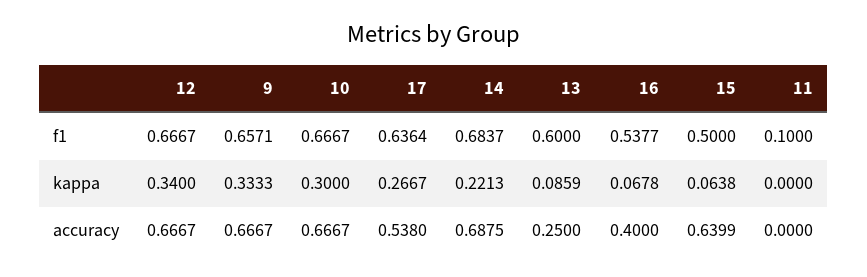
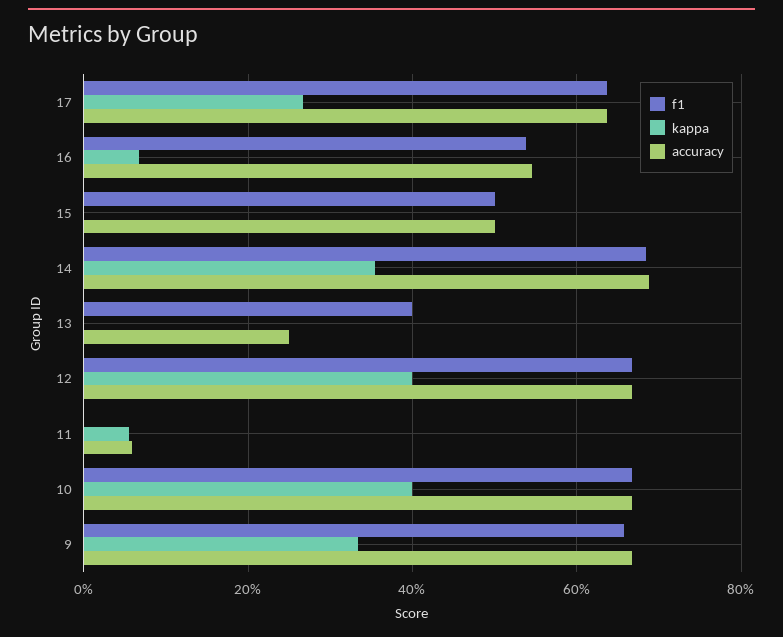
  {
    "f1": {
      "12": 0.6667,
      "9": 0.6571,
      "10": 0.6667,
      "17": 0.6364,
      "14": 0.6837,
-     "13": 0.6,
+     "13": 0.4,
      "16": 0.5377,
      "15": 0.5,
-     "11": 0.1
+     "11": 0
    },
    "kappa": {
-     "12": 0.34,
+     "12": 0.4,
      "9": 0.3333,
-     "10": 0.3,
+     "10": 0.4,
      "17": 0.2667,
-     "14": 0.2213,
+     "14": 0.36,
-     "13": 0.0859,
+     "13": 0,
      "16": 0.0678,
-     "15": 0.0638,
+     "15": 0,
-     "11": 0
+     "11": 0.06
    },
    "accuracy": {
      "12": 0.6667,
      "9": 0.6667,
      "10": 0.6667,
-     "17": 0.538,
+     "17": 0.64,
      "14": 0.6875,
      "13": 0.25,
-     "16": 0.4,
+     "16": 0.54,
-     "15": 0.6399,
+     "15": 0.5,
-     "11": 0
+     "11": 0.06
    }
  }

